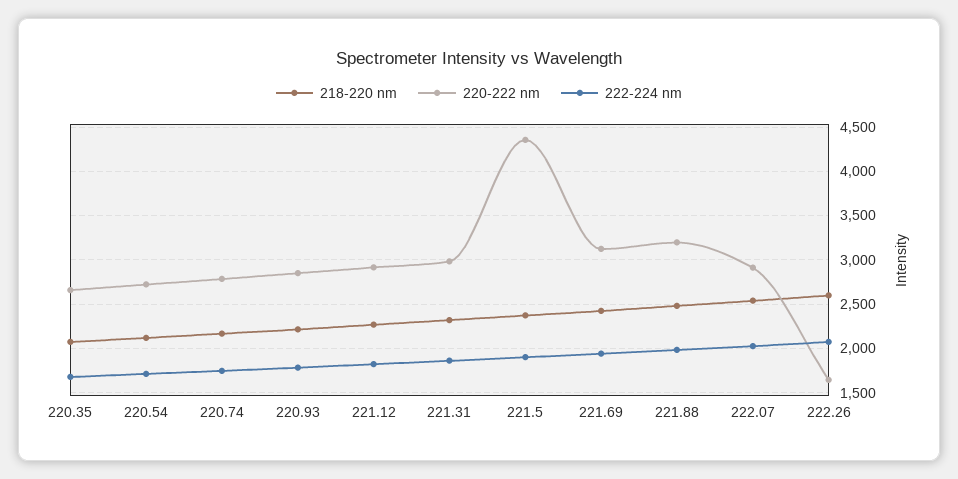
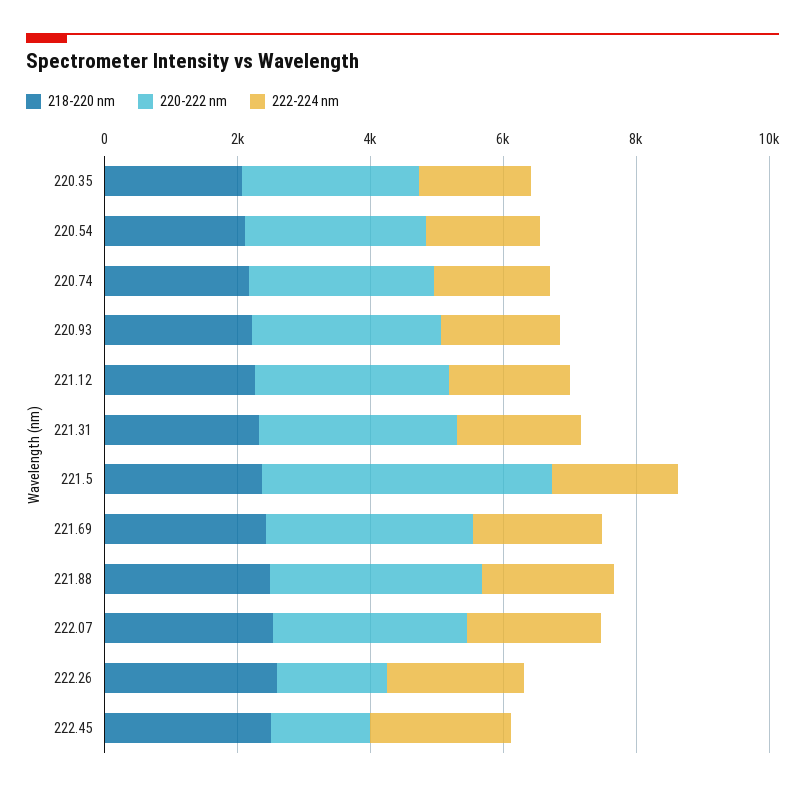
  {
    "218-220 nm": {
      "220.35": 2100,
      "220.54": 2100,
      "220.74": 2200,
      "220.93": 2200,
      "221.12": 2300,
      "221.31": 2300,
      "221.5": 2400,
      "221.69": 2400,
      "221.88": 2500,
      "222.07": 2500,
-     "222.26": 2600
+     "222.26": 2600,
+     "222.45": 2500
    },
    "220-222 nm": {
      "220.35": 2700,
      "220.54": 2700,
      "220.74": 2800,
      "220.93": 2900,
      "221.12": 2900,
      "221.31": 3000,
      "221.5": 4400,
      "221.69": 3100,
      "221.88": 3200,
      "222.07": 2900,
-     "222.26": 1600
+     "222.26": 1600,
+     "222.45": 1500
    },
    "222-224 nm": {
      "220.35": 1700,
      "220.54": 1700,
      "220.74": 1700,
      "220.93": 1800,
      "221.12": 1800,
      "221.31": 1900,
      "221.5": 1900,
      "221.69": 1900,
      "221.88": 2000,
      "222.07": 2000,
-     "222.26": 2100
+     "222.26": 2100,
+     "222.45": 2000
    }
  }

